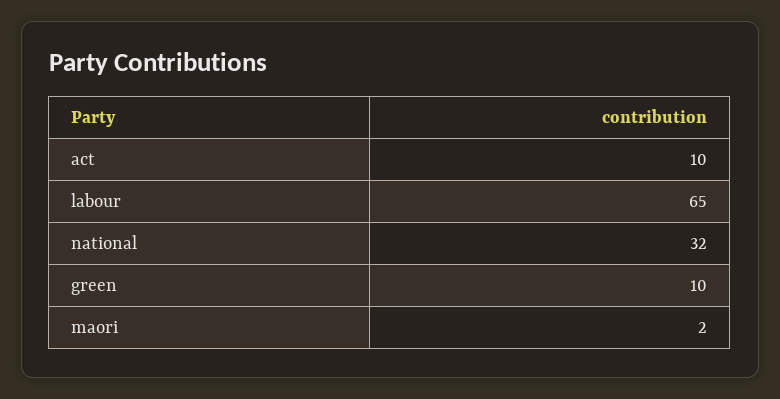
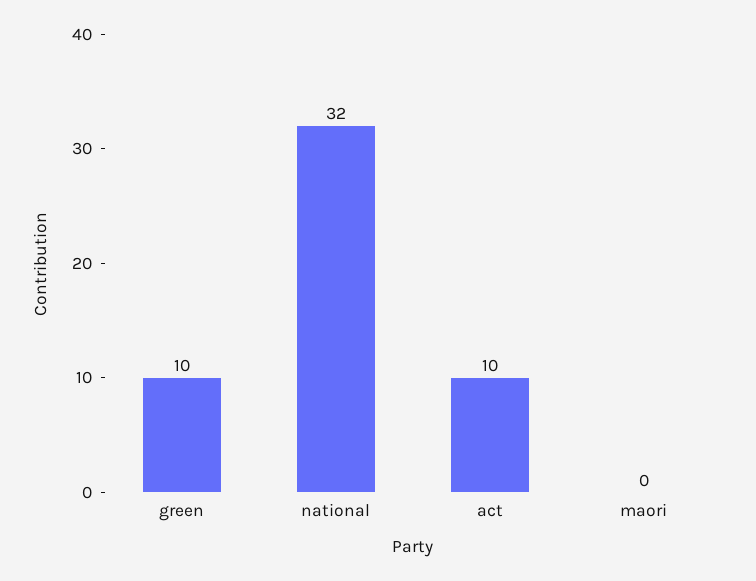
  {
    "act": 10,
-   "labour": 65,
    "national": 32,
    "green": 10,
-   "maori": 2
+   "maori": 0
  }

